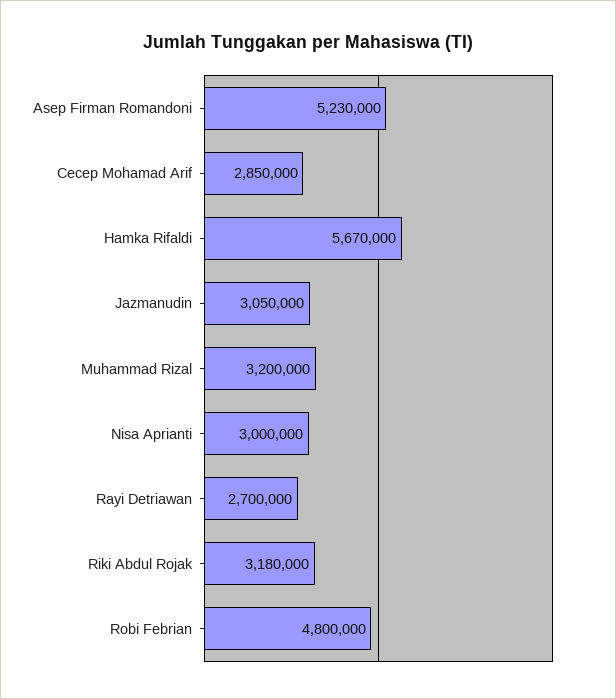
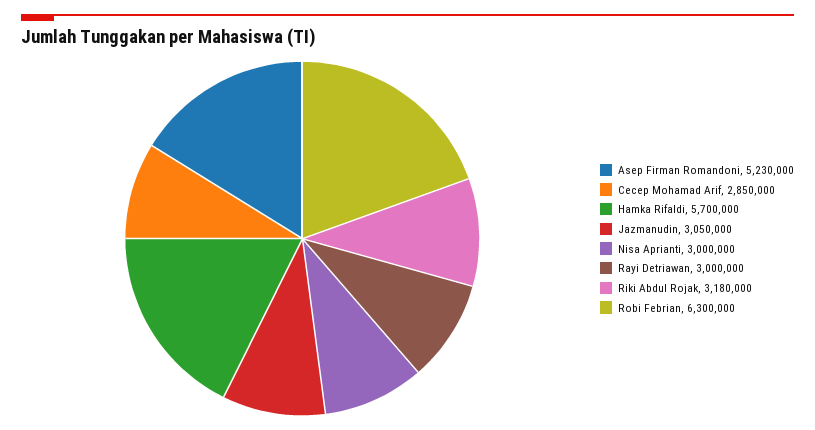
  {
    "Asep Firman Romandoni": 5230000,
    "Cecep Mohamad Arif": 2850000,
-   "Hamka Rifaldi": 5670000,
+   "Hamka Rifaldi": 5700000,
    "Jazmanudin": 3050000,
-   "Muhammad Rizal": 3200000,
    "Nisa Aprianti": 3000000,
-   "Rayi Detriawan": 2700000,
+   "Rayi Detriawan": 3000000,
    "Riki Abdul Rojak": 3180000,
-   "Robi Febrian": 4800000
+   "Robi Febrian": 6300000
  }

